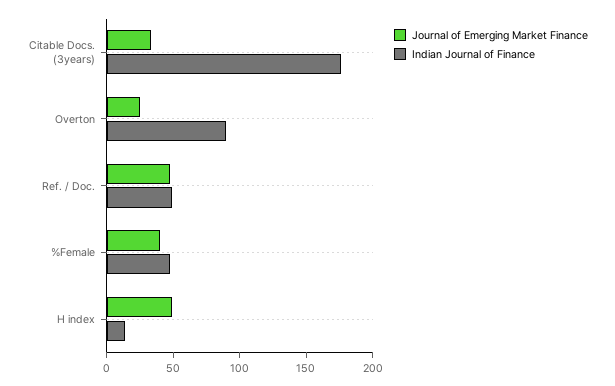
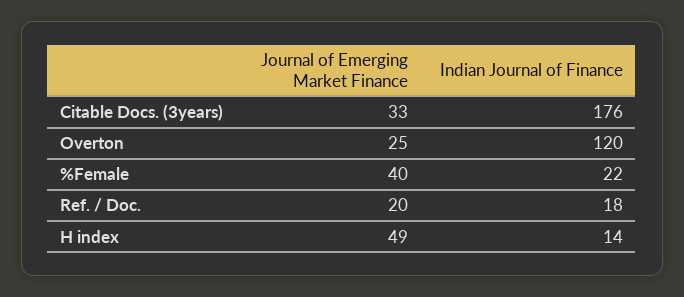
  {
    "Journal of Emerging Market Finance": {
      "Citable Docs. (3years)": 33,
      "Overton": 25,
-     "Ref. / Doc.": 50,
+     "Ref. / Doc.": 20,
      "%Female": 40,
      "H index": 49
    },
    "Indian Journal of Finance": {
      "Citable Docs. (3years)": 176,
-     "Overton": 90,
+     "Overton": 120,
-     "Ref. / Doc.": 50,
+     "Ref. / Doc.": 18,
-     "%Female": 50,
+     "%Female": 22,
      "H index": 14
    }
  }

